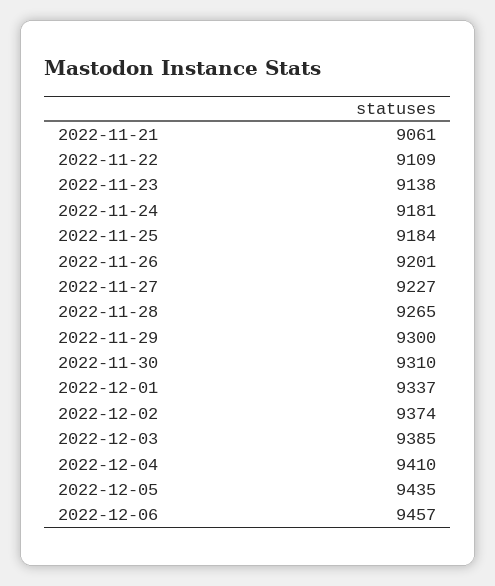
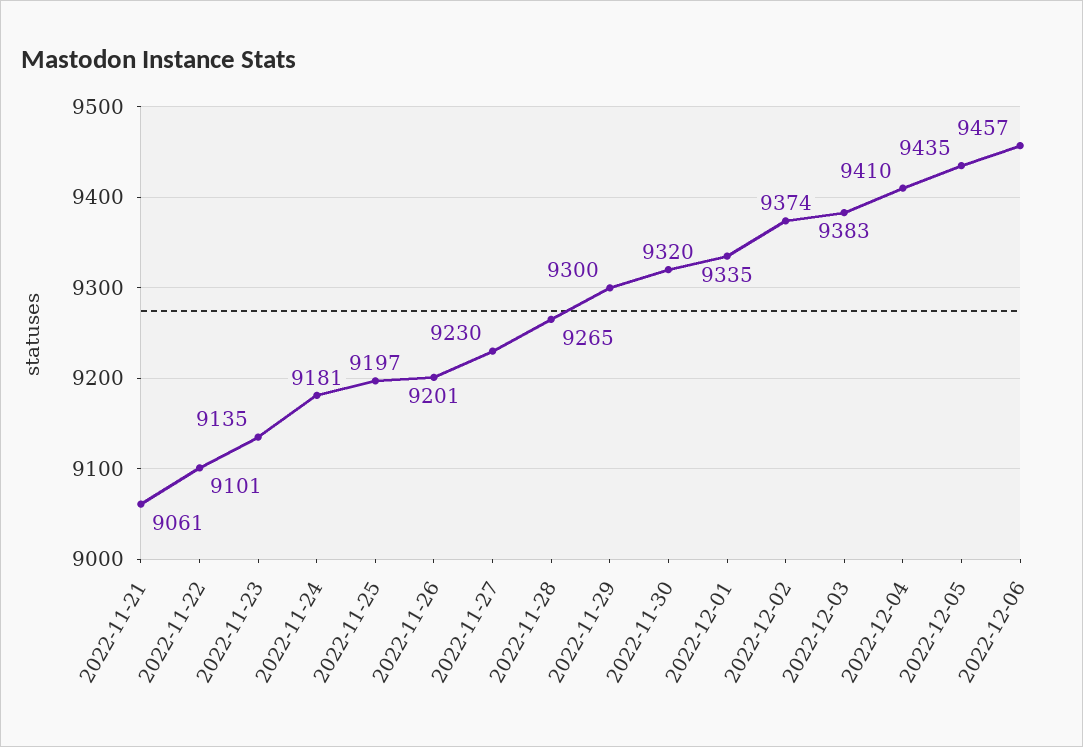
  {
    "2022-11-21": 9061,
-   "2022-11-22": 9109,
+   "2022-11-22": 9101,
-   "2022-11-23": 9138,
+   "2022-11-23": 9135,
    "2022-11-24": 9181,
-   "2022-11-25": 9184,
+   "2022-11-25": 9197,
    "2022-11-26": 9201,
-   "2022-11-27": 9227,
+   "2022-11-27": 9230,
    "2022-11-28": 9265,
    "2022-11-29": 9300,
-   "2022-11-30": 9310,
+   "2022-11-30": 9320,
-   "2022-12-01": 9337,
+   "2022-12-01": 9335,
    "2022-12-02": 9374,
-   "2022-12-03": 9385,
+   "2022-12-03": 9383,
    "2022-12-04": 9410,
    "2022-12-05": 9435,
    "2022-12-06": 9457
  }

